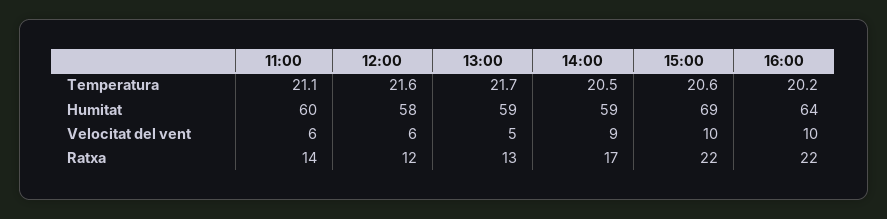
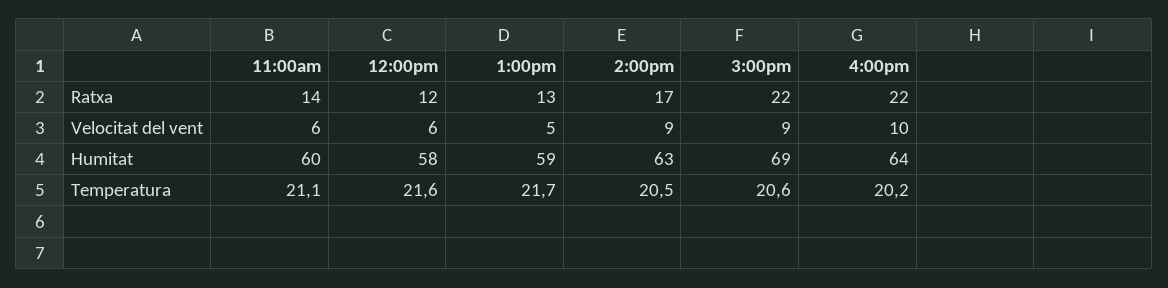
  {
    "11:00": {
      "Temperatura": 21.1,
      "Humitat": 60,
      "Velocitat del vent": 6,
      "Ratxa": 14
    },
    "12:00": {
      "Temperatura": 21.6,
      "Humitat": 58,
      "Velocitat del vent": 6,
      "Ratxa": 12
    },
    "13:00": {
      "Temperatura": 21.7,
      "Humitat": 59,
      "Velocitat del vent": 5,
      "Ratxa": 13
    },
    "14:00": {
      "Temperatura": 20.5,
-     "Humitat": 59,
+     "Humitat": 63,
      "Velocitat del vent": 9,
      "Ratxa": 17
    },
    "15:00": {
      "Temperatura": 20.6,
      "Humitat": 69,
-     "Velocitat del vent": 10,
+     "Velocitat del vent": 9,
      "Ratxa": 22
    },
    "16:00": {
      "Temperatura": 20.2,
      "Humitat": 64,
      "Velocitat del vent": 10,
      "Ratxa": 22
    }
  }

